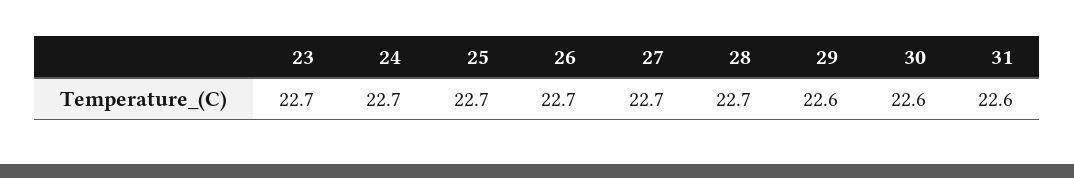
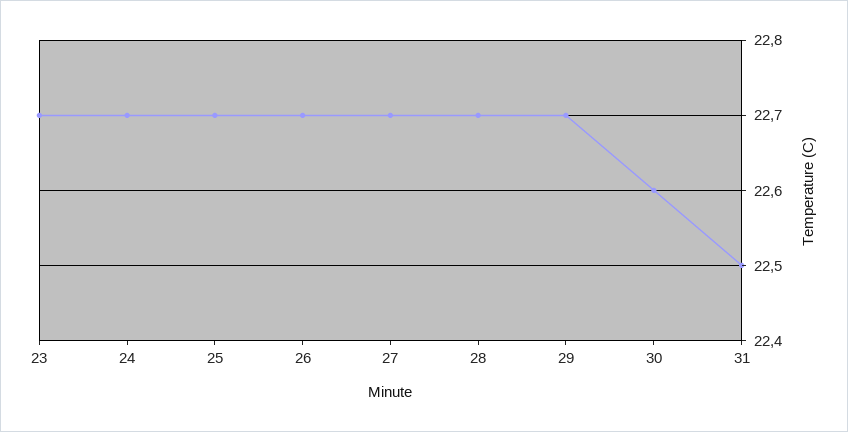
  {
    "23": 22.7,
    "24": 22.7,
    "25": 22.7,
    "26": 22.7,
    "27": 22.7,
    "28": 22.7,
-   "29": 22.6,
+   "29": 22.7,
    "30": 22.6,
-   "31": 22.6
+   "31": 22.5
  }

